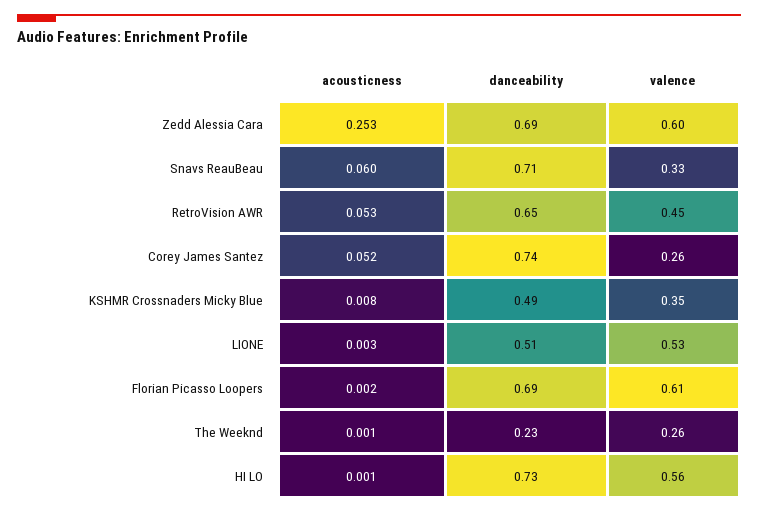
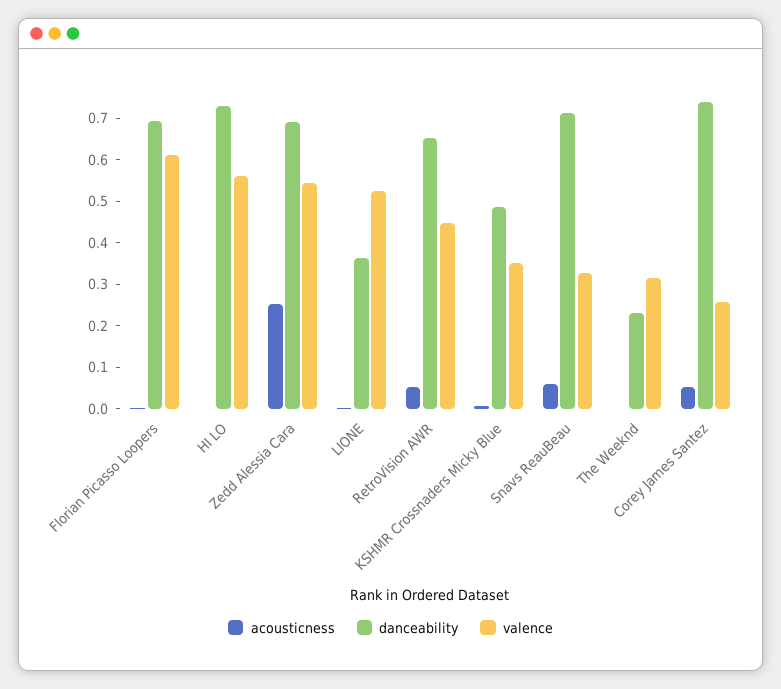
  {
    "acousticness": {
      "Zedd Alessia Cara": 0.253,
      "Snavs ReauBeau": 0.06,
      "RetroVision AWR": 0.053,
      "Corey James Santez": 0.052,
      "KSHMR Crossnaders Micky Blue": 0.008,
      "LIONE": 0.003,
      "Florian Picasso Loopers": 0.002,
      "The Weeknd": 0.001,
      "HI LO": 0.001
    },
    "danceability": {
      "Zedd Alessia Cara": 0.69,
      "Snavs ReauBeau": 0.71,
      "RetroVision AWR": 0.65,
      "Corey James Santez": 0.74,
      "KSHMR Crossnaders Micky Blue": 0.49,
-     "LIONE": 0.51,
+     "LIONE": 0.36,
      "Florian Picasso Loopers": 0.69,
      "The Weeknd": 0.23,
      "HI LO": 0.73
    },
    "valence": {
-     "Zedd Alessia Cara": 0.6,
+     "Zedd Alessia Cara": 0.54,
      "Snavs ReauBeau": 0.33,
      "RetroVision AWR": 0.45,
      "Corey James Santez": 0.26,
      "KSHMR Crossnaders Micky Blue": 0.35,
      "LIONE": 0.53,
      "Florian Picasso Loopers": 0.61,
-     "The Weeknd": 0.26,
+     "The Weeknd": 0.32,
      "HI LO": 0.56
    }
  }

